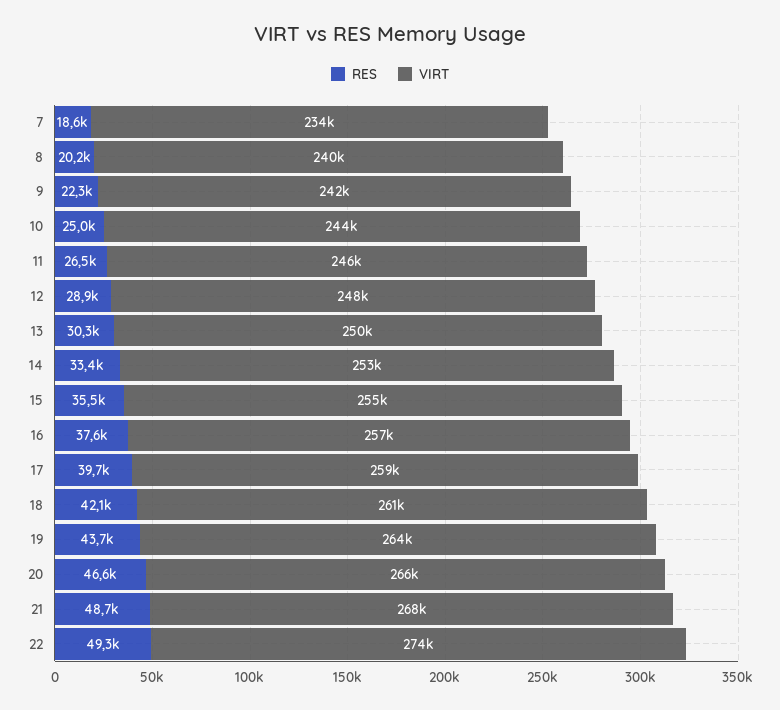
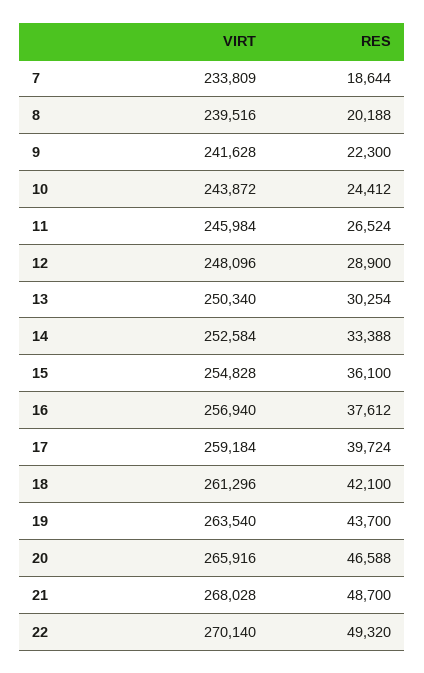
  {
    "RES": {
      "7": 18644,
      "8": 20188,
      "9": 22300,
-     "10": 25000,
+     "10": 24412,
      "11": 26524,
      "12": 28900,
      "13": 30254,
      "14": 33388,
-     "15": 35500,
+     "15": 36100,
      "16": 37612,
      "17": 39724,
      "18": 42100,
      "19": 43700,
      "20": 46588,
      "21": 48700,
      "22": 49320
    },
    "VIRT": {
      "7": 233809,
      "8": 239516,
      "9": 241628,
      "10": 243872,
      "11": 245984,
      "12": 248096,
      "13": 250340,
      "14": 252584,
      "15": 254828,
      "16": 256940,
      "17": 259184,
      "18": 261296,
      "19": 263540,
      "20": 265916,
      "21": 268028,
-     "22": 274000
+     "22": 270140
    }
  }

